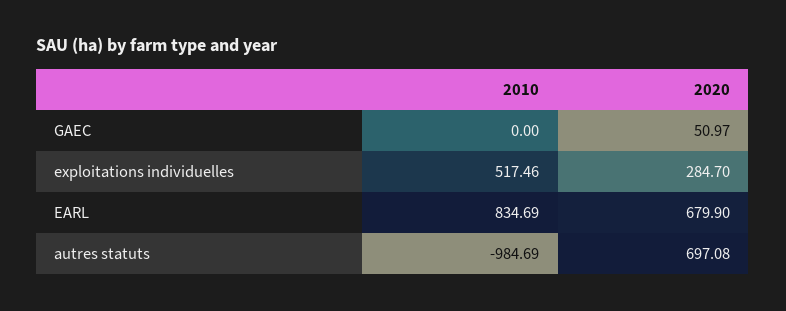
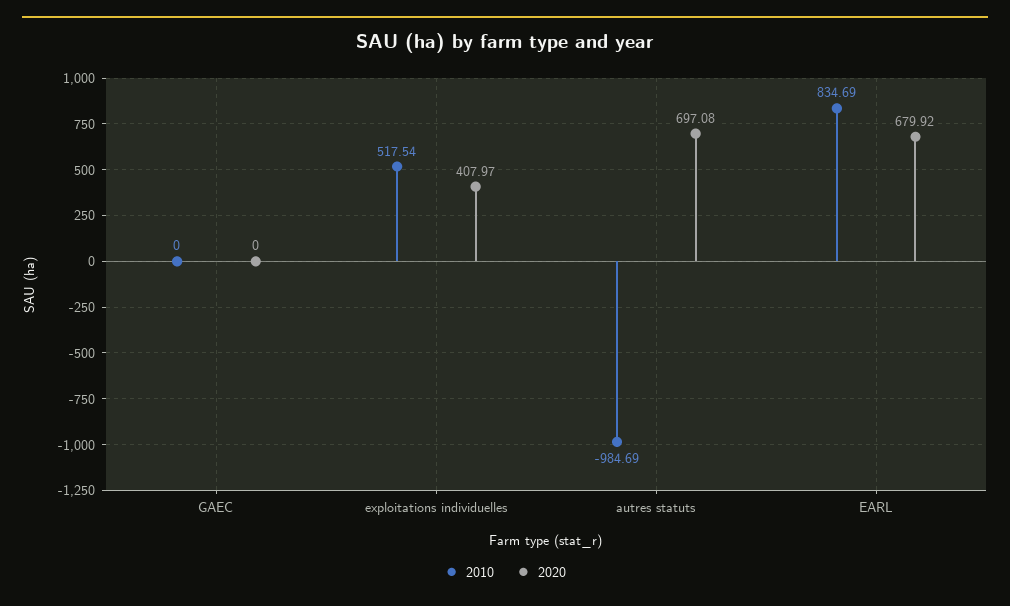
  {
    "2010": {
      "GAEC": 0,
-     "exploitations individuelles": 517.46,
+     "exploitations individuelles": 517.54,
      "EARL": 834.69,
      "autres statuts": -984.69
    },
    "2020": {
-     "GAEC": 50.97,
+     "GAEC": 0,
-     "exploitations individuelles": 284.7,
+     "exploitations individuelles": 407.97,
-     "EARL": 679.9,
+     "EARL": 679.92,
      "autres statuts": 697.08
    }
  }

